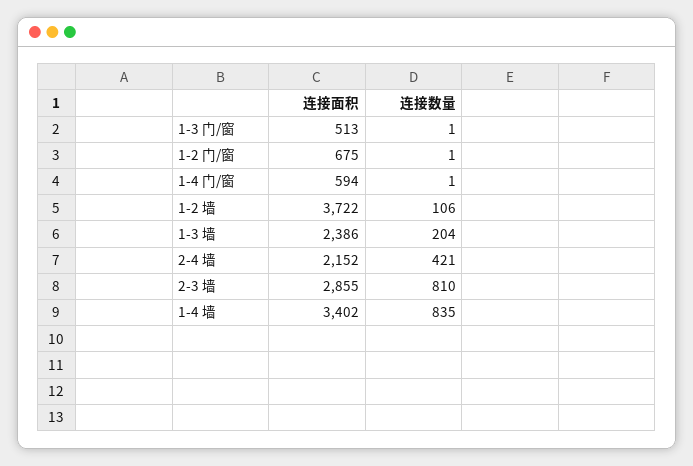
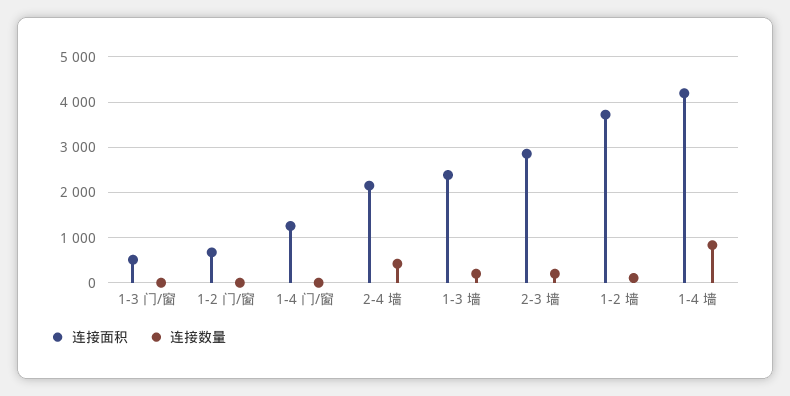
  {
    "连接面积": {
      "1-3 门/窗": 513,
      "1-2 门/窗": 675,
-     "1-4 门/窗": 594,
+     "1-4 门/窗": 1200,
      "1-2 墙": 3722,
      "1-3 墙": 2386,
      "2-4 墙": 2152,
      "2-3 墙": 2855,
-     "1-4 墙": 3402
+     "1-4 墙": 4200
    },
    "连接数量": {
      "1-3 门/窗": 1,
      "1-2 门/窗": 1,
      "1-4 门/窗": 1,
      "1-2 墙": 106,
      "1-3 墙": 204,
      "2-4 墙": 421,
-     "2-3 墙": 810,
+     "2-3 墙": 200,
      "1-4 墙": 835
    }
  }

